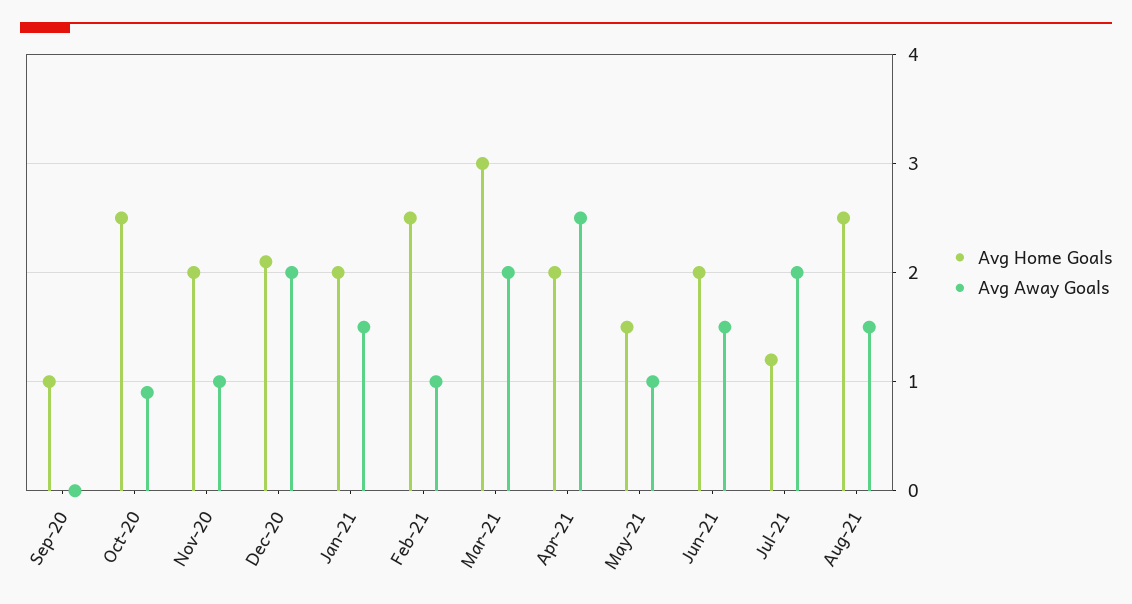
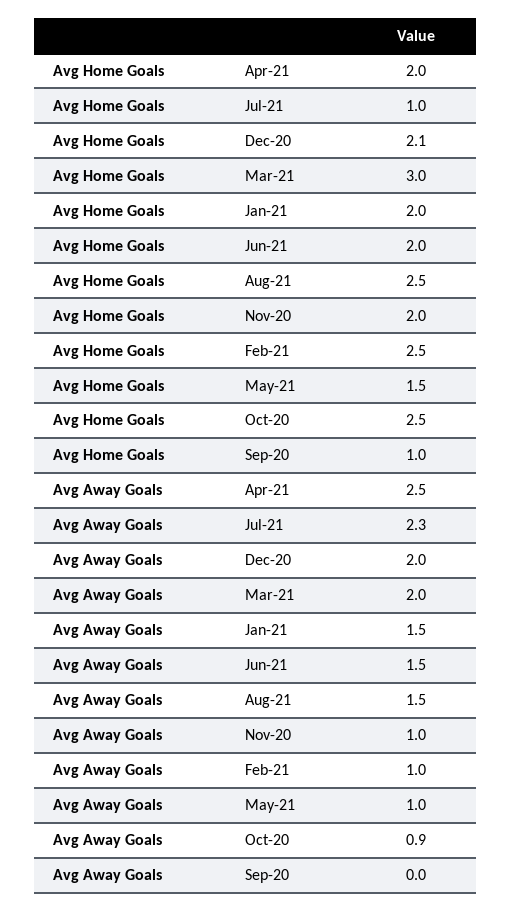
  {
    "Avg Home Goals": {
      "Sep-20": 1,
      "Oct-20": 2.5,
      "Nov-20": 2,
      "Dec-20": 2.1,
      "Jan-21": 2,
      "Feb-21": 2.5,
      "Mar-21": 3,
      "Apr-21": 2,
      "May-21": 1.5,
      "Jun-21": 2,
-     "Jul-21": 1.2,
+     "Jul-21": 1,
      "Aug-21": 2.5
    },
    "Avg Away Goals": {
      "Sep-20": 0,
      "Oct-20": 0.9,
      "Nov-20": 1,
      "Dec-20": 2,
      "Jan-21": 1.5,
      "Feb-21": 1,
      "Mar-21": 2,
      "Apr-21": 2.5,
      "May-21": 1,
      "Jun-21": 1.5,
-     "Jul-21": 2,
+     "Jul-21": 2.3,
      "Aug-21": 1.5
    }
  }

